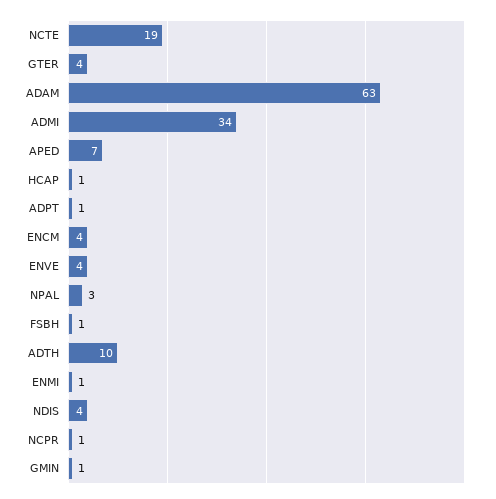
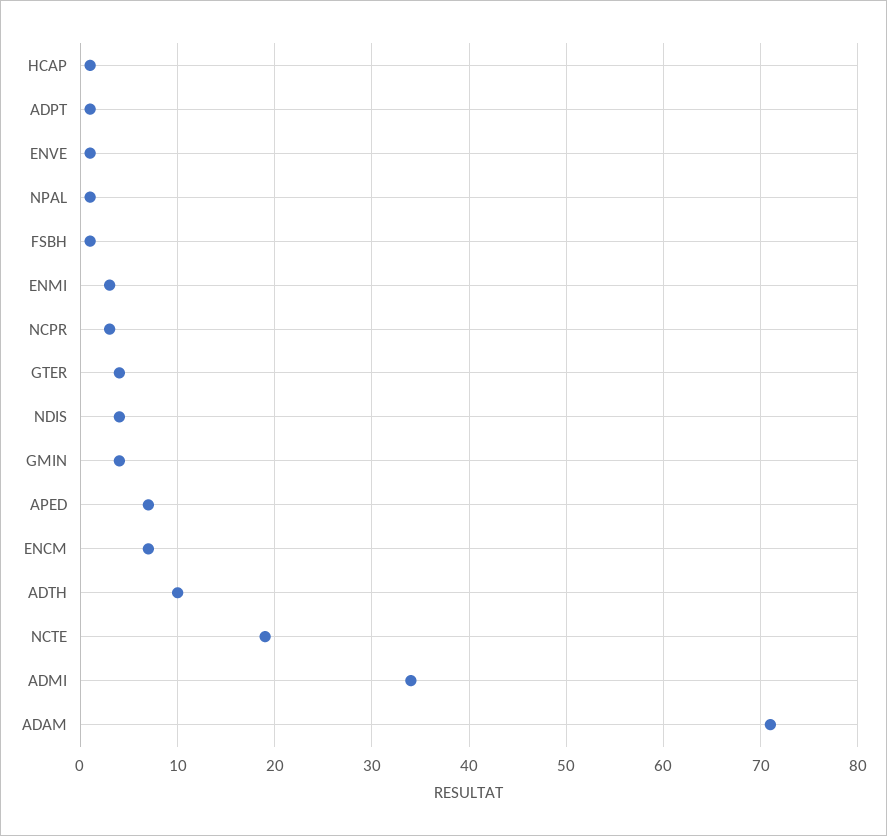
  {
    "NCTE": 19,
    "GTER": 4,
-   "ADAM": 63,
+   "ADAM": 71,
    "ADMI": 34,
    "APED": 7,
    "HCAP": 1,
    "ADPT": 1,
-   "ENCM": 4,
+   "ENCM": 7,
-   "ENVE": 4,
+   "ENVE": 1,
-   "NPAL": 3,
+   "NPAL": 1,
    "FSBH": 1,
    "ADTH": 10,
-   "ENMI": 1,
+   "ENMI": 3,
    "NDIS": 4,
-   "NCPR": 1,
+   "NCPR": 3,
-   "GMIN": 1
+   "GMIN": 4
  }

